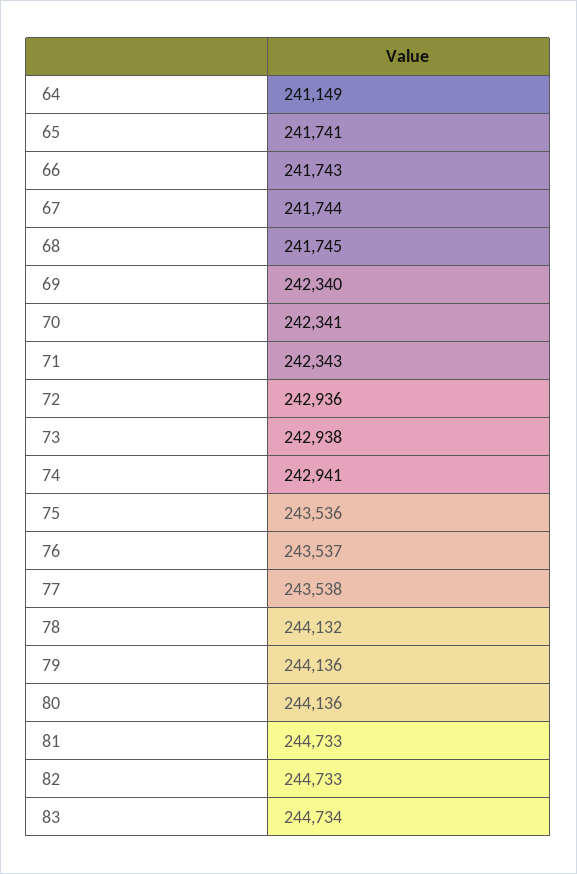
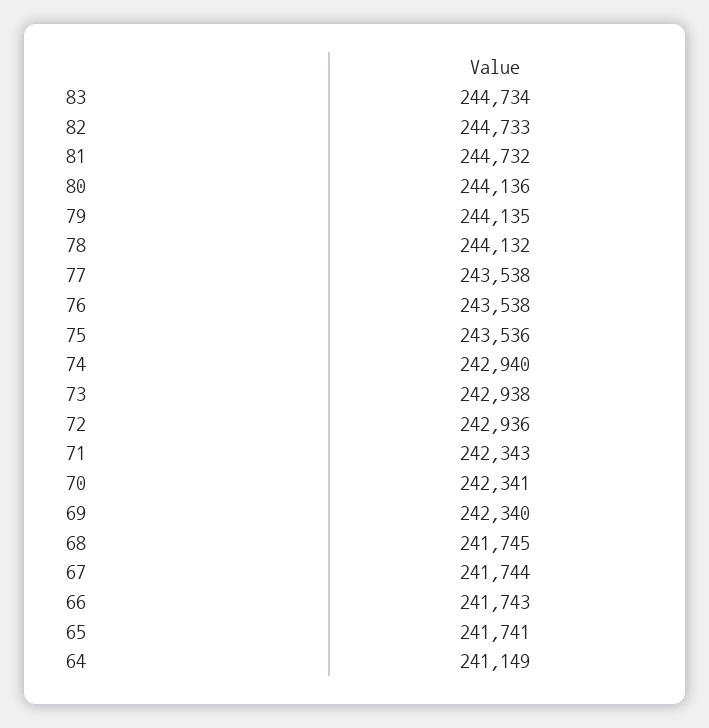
  {
    "64": 241149,
    "65": 241741,
    "66": 241743,
    "67": 241744,
    "68": 241745,
    "69": 242340,
    "70": 242341,
    "71": 242343,
    "72": 242936,
    "73": 242938,
-   "74": 242941,
+   "74": 242940,
    "75": 243536,
-   "76": 243537,
+   "76": 243538,
    "77": 243538,
    "78": 244132,
-   "79": 244136,
+   "79": 244135,
    "80": 244136,
-   "81": 244733,
+   "81": 244732,
    "82": 244733,
    "83": 244734
  }

